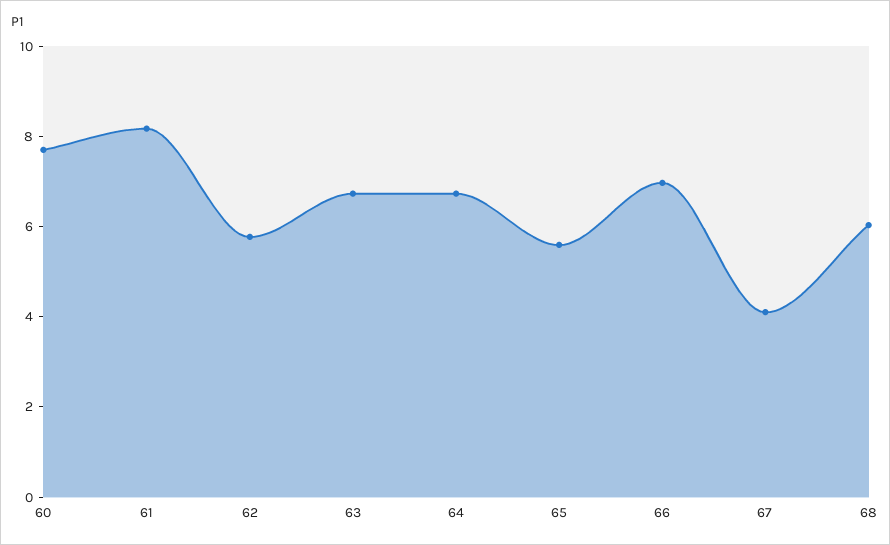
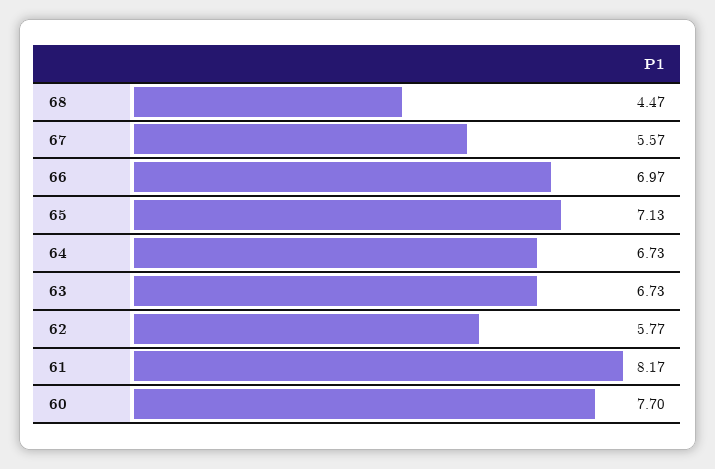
  {
    "60": 7.7,
    "61": 8.17,
    "62": 5.77,
    "63": 6.73,
    "64": 6.73,
-   "65": 5.5,
+   "65": 7.13,
    "66": 6.97,
-   "67": 4,
+   "67": 5.57,
-   "68": 6
+   "68": 4.47
  }

